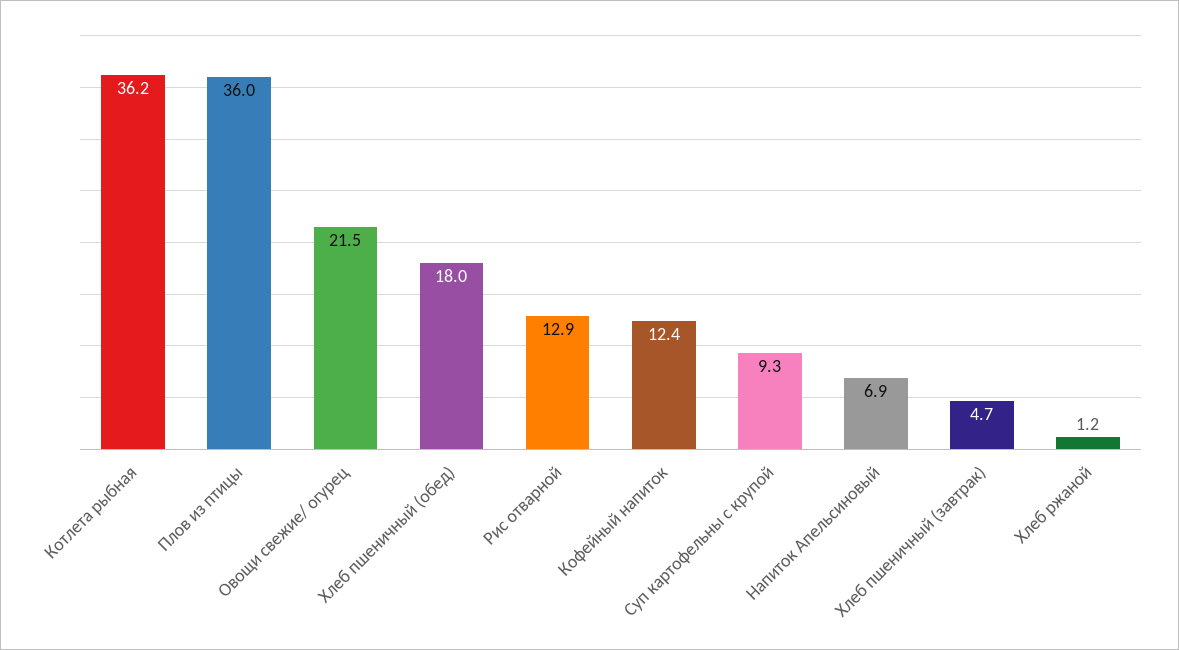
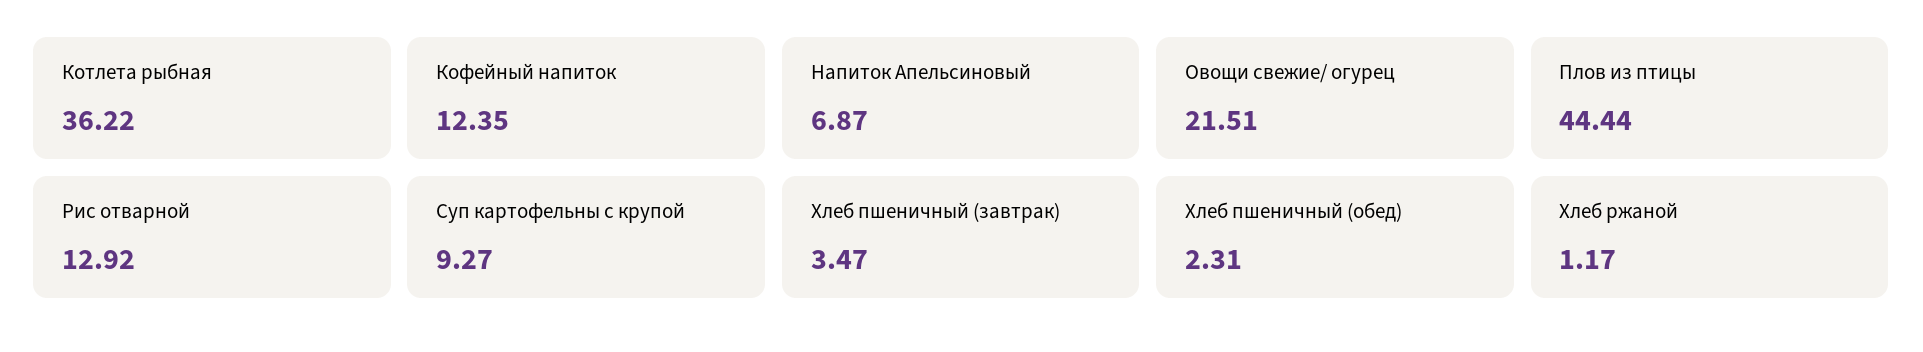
  {
    "Котлета рыбная": 36.22,
-   "Плов из птицы": 36,
+   "Плов из птицы": 44.44,
    "Овощи свежие/ огурец": 21.51,
-   "Хлеб пшеничный (обед)": 18,
+   "Хлеб пшеничный (обед)": 2.31,
    "Рис отварной": 12.92,
    "Кофейный напиток": 12.35,
    "Суп картофельны с крупой": 9.27,
    "Напиток Апельсиновый": 6.87,
-   "Хлеб пшеничный (завтрак)": 4.7,
+   "Хлеб пшеничный (завтрак)": 3.47,
    "Хлеб ржаной": 1.17
  }

